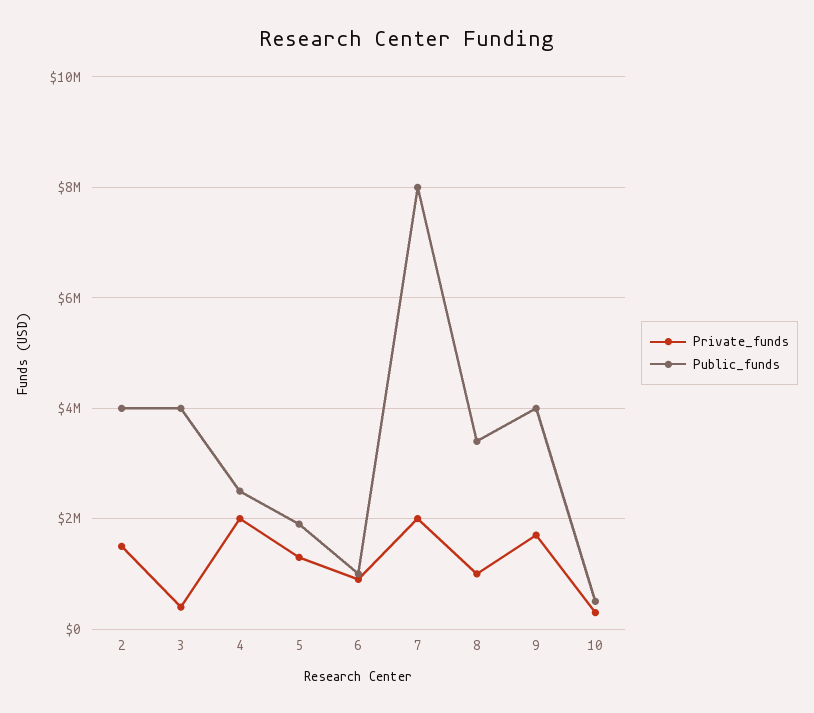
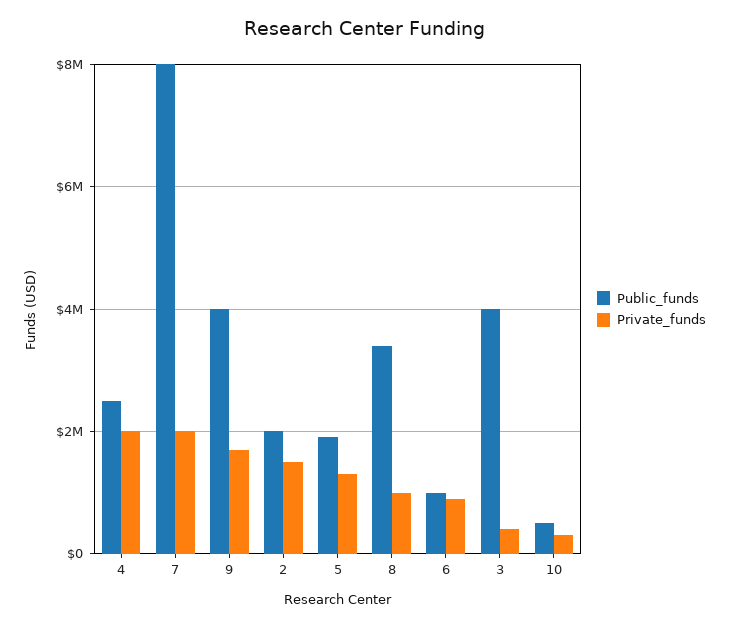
  {
    "Private_funds": {
      "2": 1600000,
      "3": 400000,
      "4": 2000000,
      "5": 1400000,
      "6": 1000000,
      "7": 2000000,
      "8": 1000000,
      "9": 1800000,
      "10": 400000
    },
    "Public_funds": {
-     "2": 4000000,
+     "2": 2000000,
      "3": 4000000,
      "4": 2600000,
      "5": 2000000,
      "6": 1000000,
      "7": 8000000,
      "8": 3400000,
      "9": 4000000,
      "10": 600000
    }
  }

